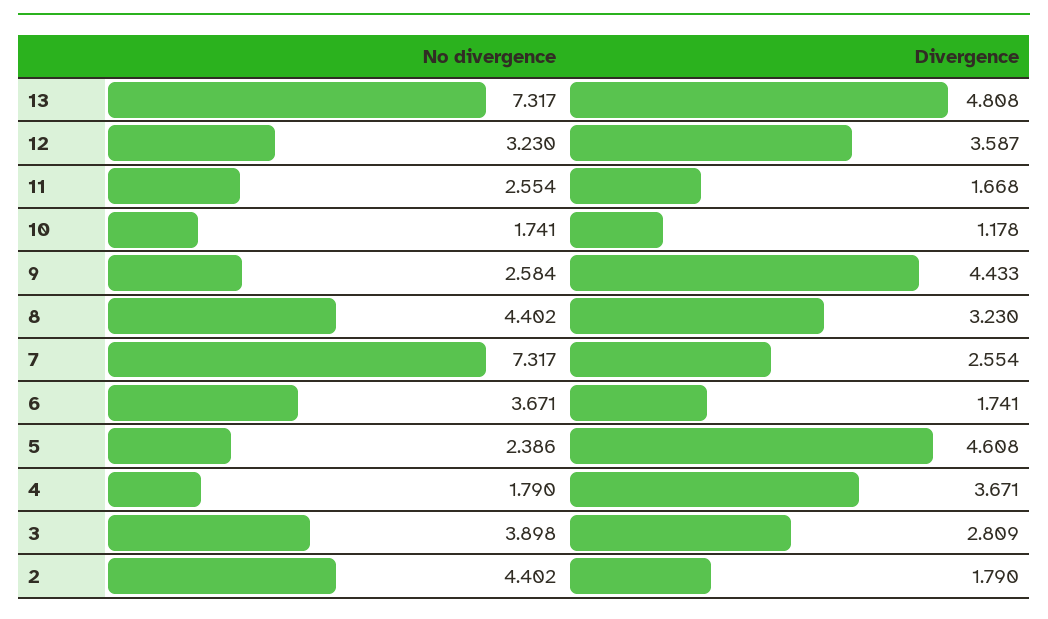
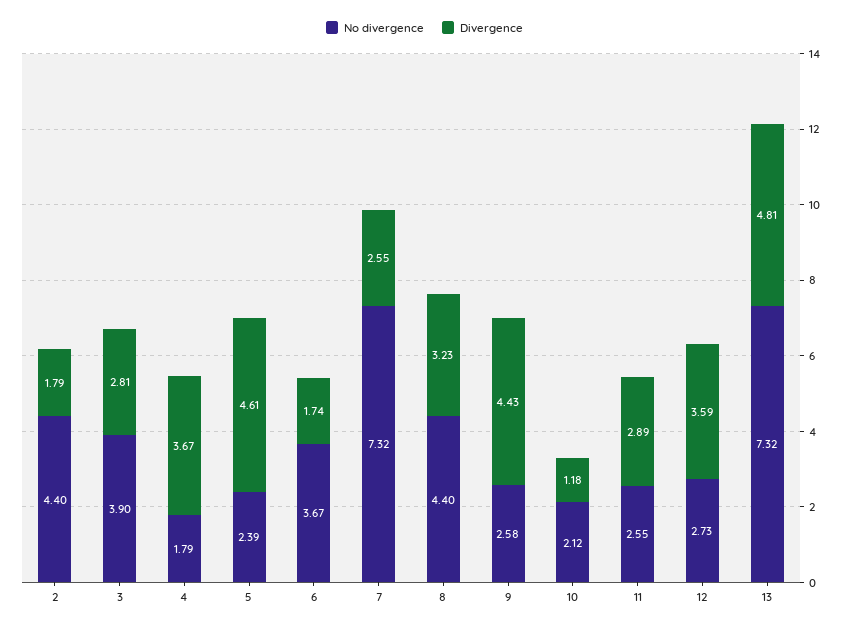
  {
    "No divergence": {
      "13": 7.317,
-     "12": 3.23,
+     "12": 2.73,
      "11": 2.554,
-     "10": 1.741,
+     "10": 2.12,
      "9": 2.584,
      "8": 4.402,
      "7": 7.317,
      "6": 3.671,
      "5": 2.386,
      "4": 1.79,
      "3": 3.898,
      "2": 4.402
    },
    "Divergence": {
      "13": 4.808,
      "12": 3.587,
-     "11": 1.668,
+     "11": 2.89,
      "10": 1.178,
      "9": 4.433,
      "8": 3.23,
      "7": 2.554,
      "6": 1.741,
      "5": 4.608,
      "4": 3.671,
      "3": 2.809,
      "2": 1.79
    }
  }

